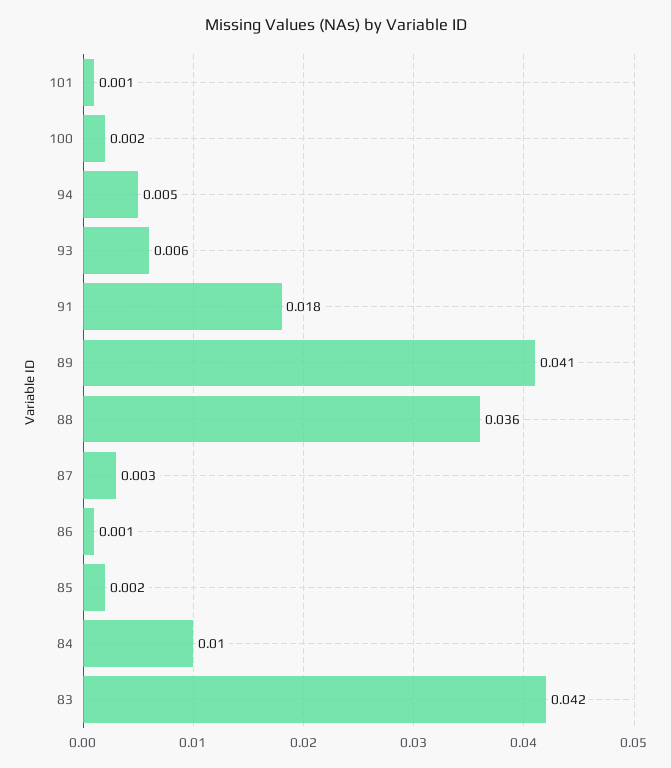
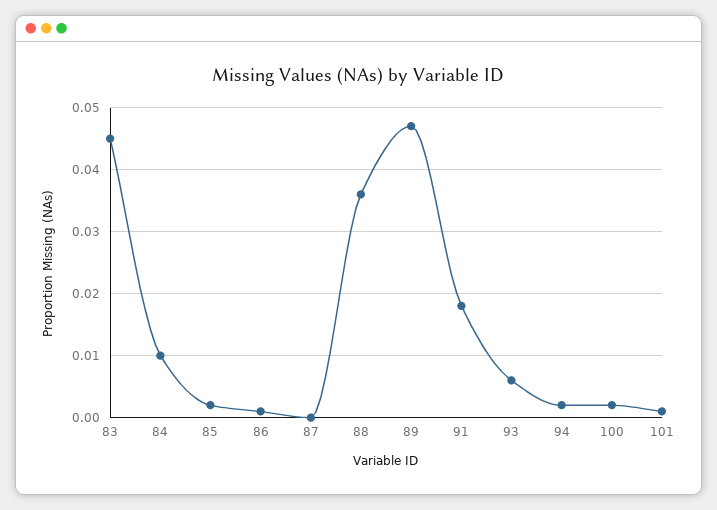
  {
    "101": 0.001,
    "100": 0.002,
-   "94": 0.005,
+   "94": 0.002,
    "93": 0.006,
    "91": 0.018,
-   "89": 0.041,
+   "89": 0.047,
    "88": 0.036,
-   "87": 0.003,
+   "87": 0,
    "86": 0.001,
    "85": 0.002,
    "84": 0.01,
-   "83": 0.042
+   "83": 0.045
  }

